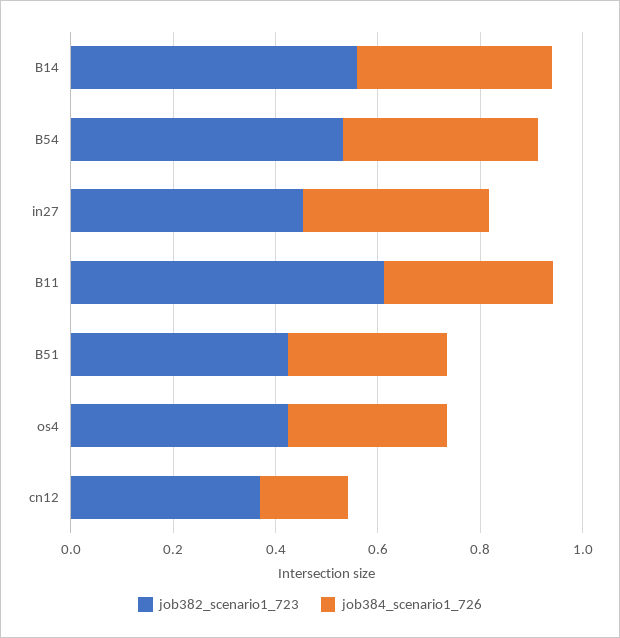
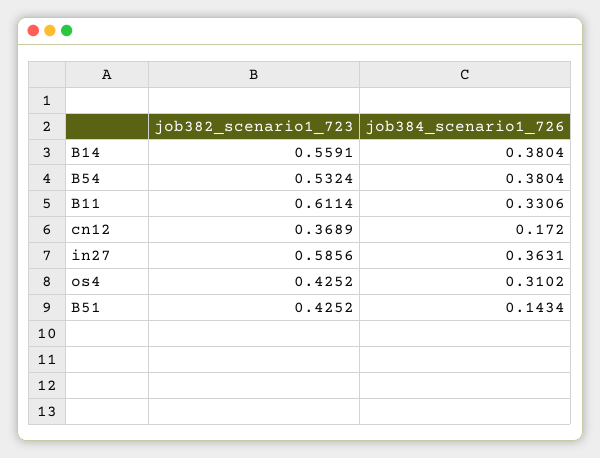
  {
    "job382_scenario1_723": {
      "B14": 0.5591,
      "B54": 0.5324,
-     "in27": 0.45,
+     "in27": 0.5856,
      "B11": 0.6114,
      "B51": 0.4252,
      "os4": 0.4252,
      "cn12": 0.3689
    },
    "job384_scenario1_726": {
      "B14": 0.3804,
      "B54": 0.3804,
      "in27": 0.3631,
      "B11": 0.3306,
-     "B51": 0.3,
+     "B51": 0.1434,
      "os4": 0.3102,
      "cn12": 0.172
    }
  }

